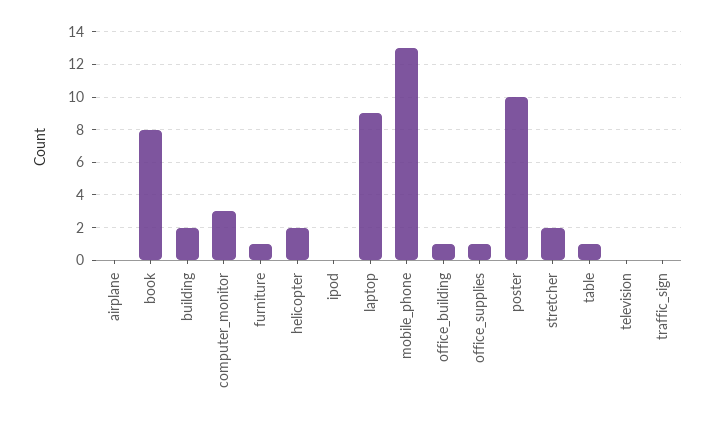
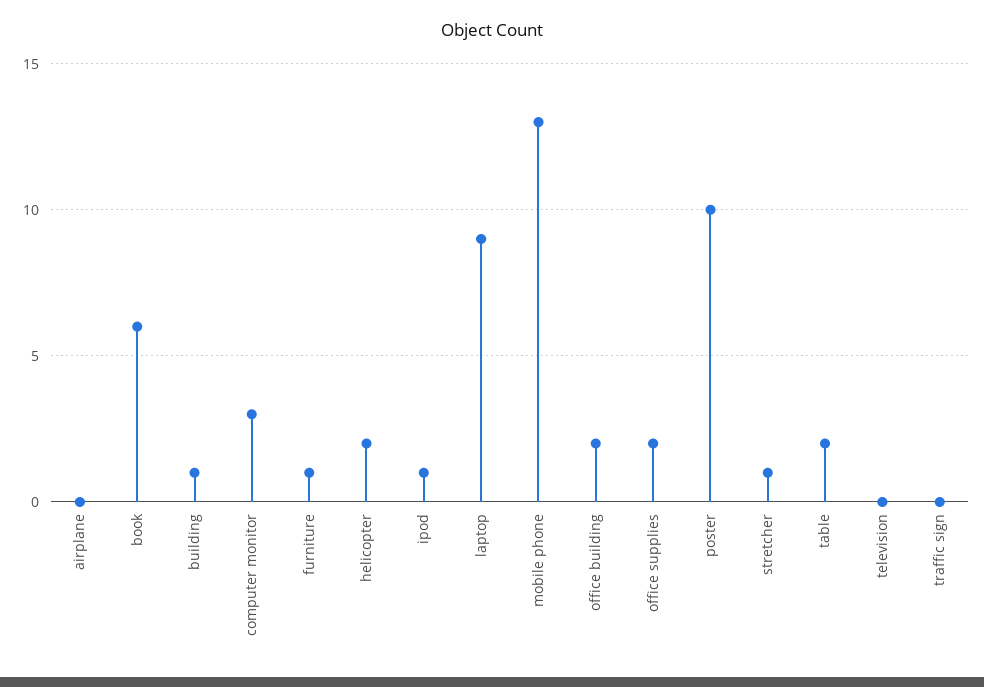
  {
    "airplane": 0,
-   "book": 8,
+   "book": 6,
-   "building": 2,
+   "building": 1,
    "computer_monitor": 3,
    "furniture": 1,
    "helicopter": 2,
-   "ipod": 0,
+   "ipod": 1,
    "laptop": 9,
    "mobile_phone": 13,
-   "office_building": 1,
+   "office_building": 2,
-   "office_supplies": 1,
+   "office_supplies": 2,
    "poster": 10,
-   "stretcher": 2,
+   "stretcher": 1,
-   "table": 1,
+   "table": 2,
    "television": 0,
    "traffic_sign": 0
  }

